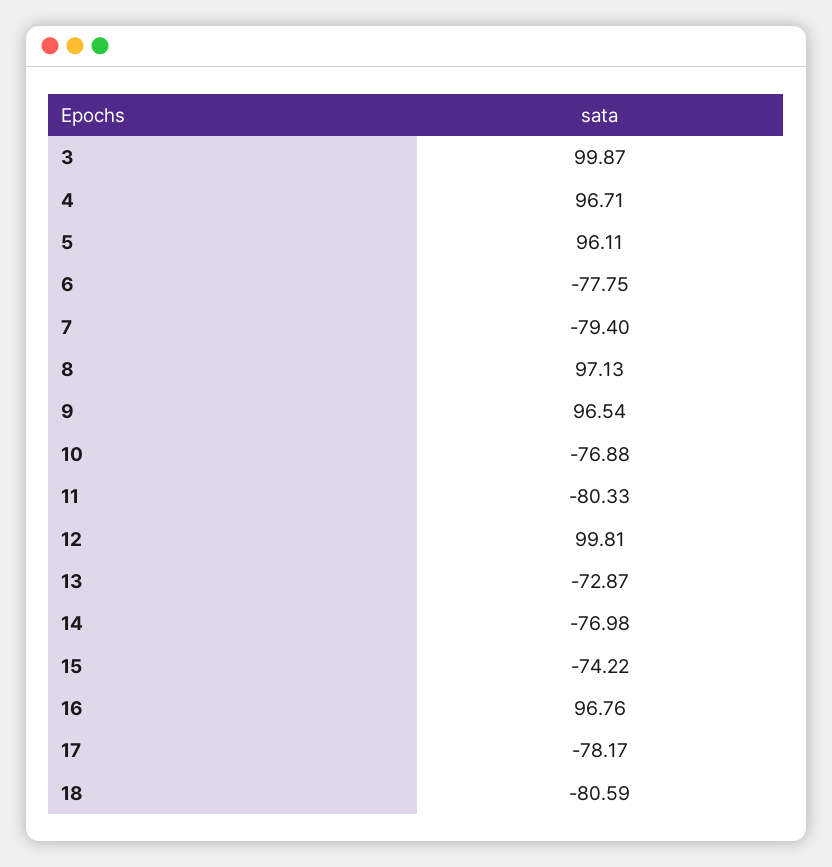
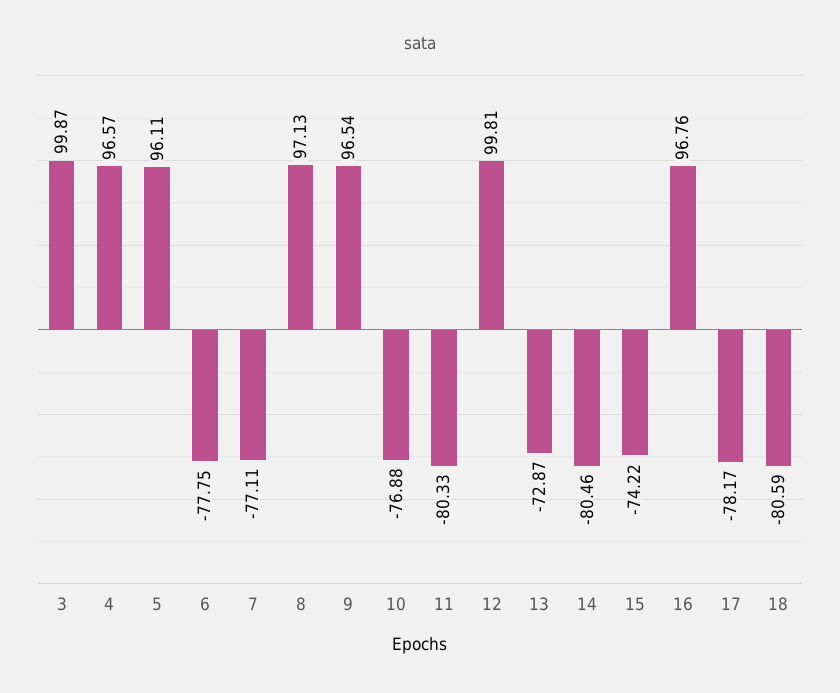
  {
    "3": 99.87,
-   "4": 96.71,
+   "4": 96.57,
    "5": 96.11,
    "6": -77.75,
-   "7": -79.4,
+   "7": -77.11,
    "8": 97.13,
    "9": 96.54,
    "10": -76.88,
    "11": -80.33,
    "12": 99.81,
    "13": -72.87,
-   "14": -76.98,
+   "14": -80.46,
    "15": -74.22,
    "16": 96.76,
    "17": -78.17,
    "18": -80.59
  }

